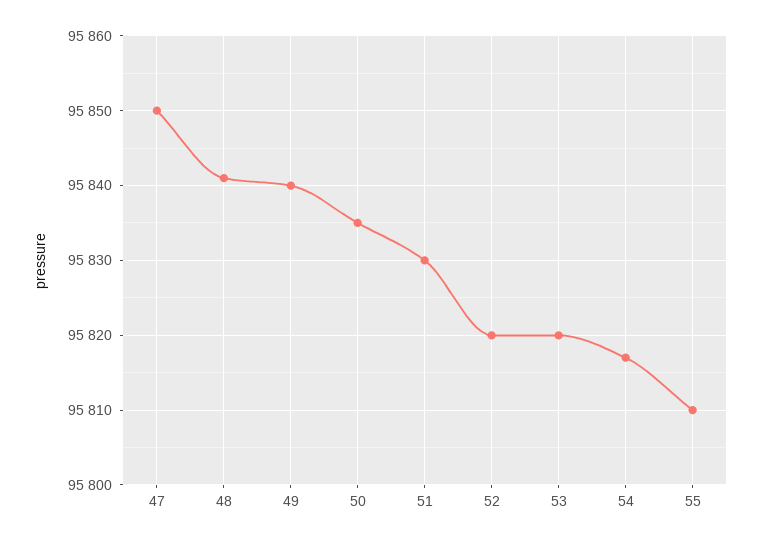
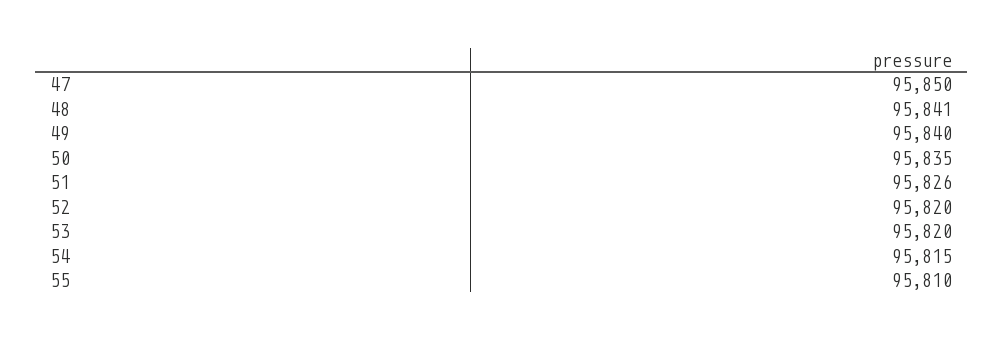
  {
    "47": 95850,
    "48": 95841,
    "49": 95840,
    "50": 95835,
-   "51": 95830,
+   "51": 95826,
    "52": 95820,
    "53": 95820,
-   "54": 95817,
+   "54": 95815,
    "55": 95810
  }

